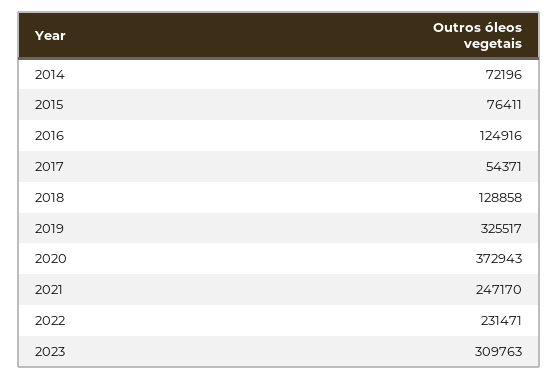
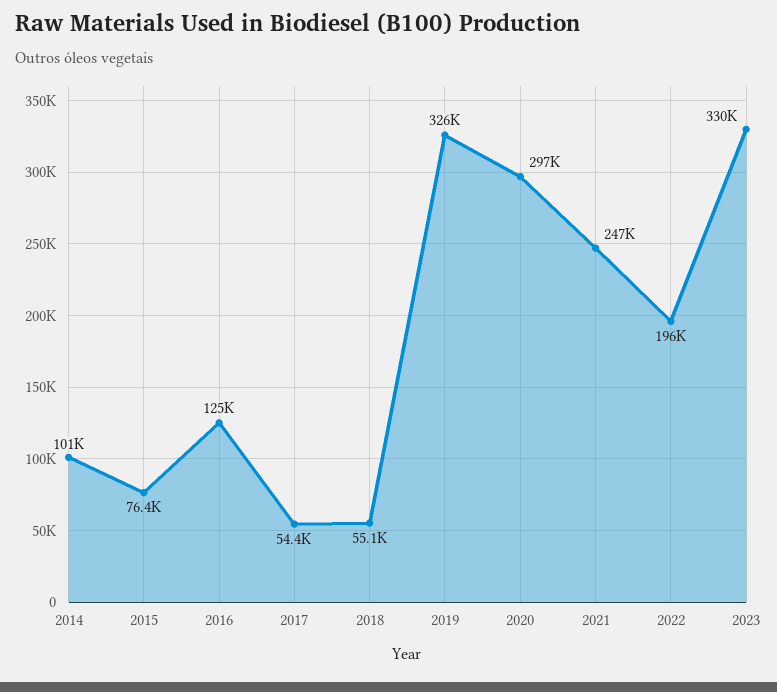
  {
-   "2014": 72196,
+   "2014": 101000,
    "2015": 76411,
    "2016": 124916,
    "2017": 54371,
-   "2018": 128858,
+   "2018": 55100,
    "2019": 325517,
-   "2020": 372943,
+   "2020": 297000,
    "2021": 247170,
-   "2022": 231471,
+   "2022": 196000,
-   "2023": 309763
+   "2023": 330000
  }

